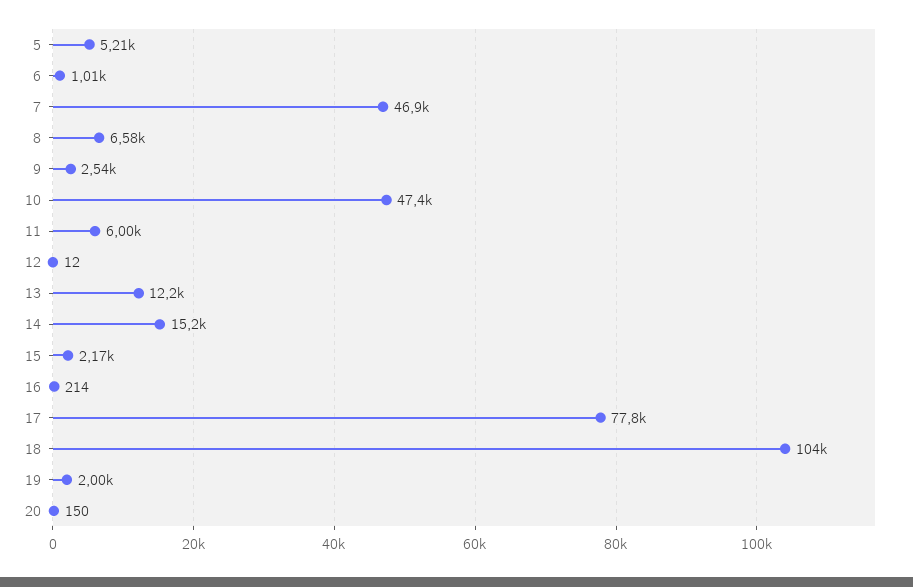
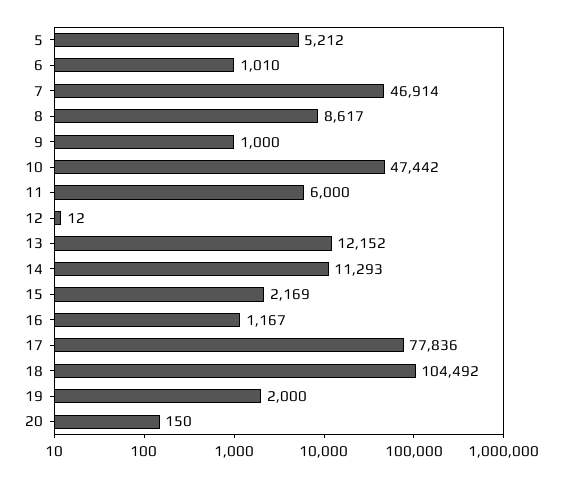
  {
    "5": 5212,
    "6": 1010,
    "7": 46914,
-   "8": 6580,
+   "8": 8617,
-   "9": 2540,
+   "9": 1000,
    "10": 47442,
    "11": 6000,
    "12": 12,
    "13": 12152,
-   "14": 15200,
+   "14": 11293,
    "15": 2169,
-   "16": 214,
+   "16": 1167,
    "17": 77836,
    "18": 104492,
    "19": 2000,
    "20": 150
  }

